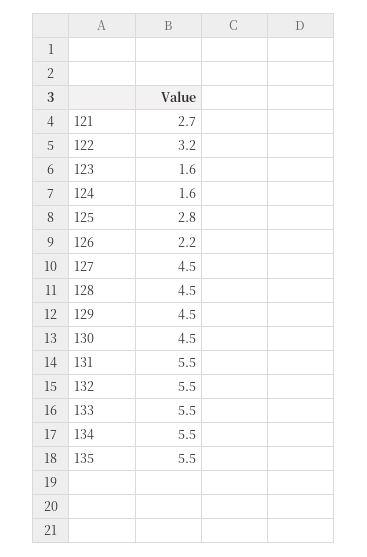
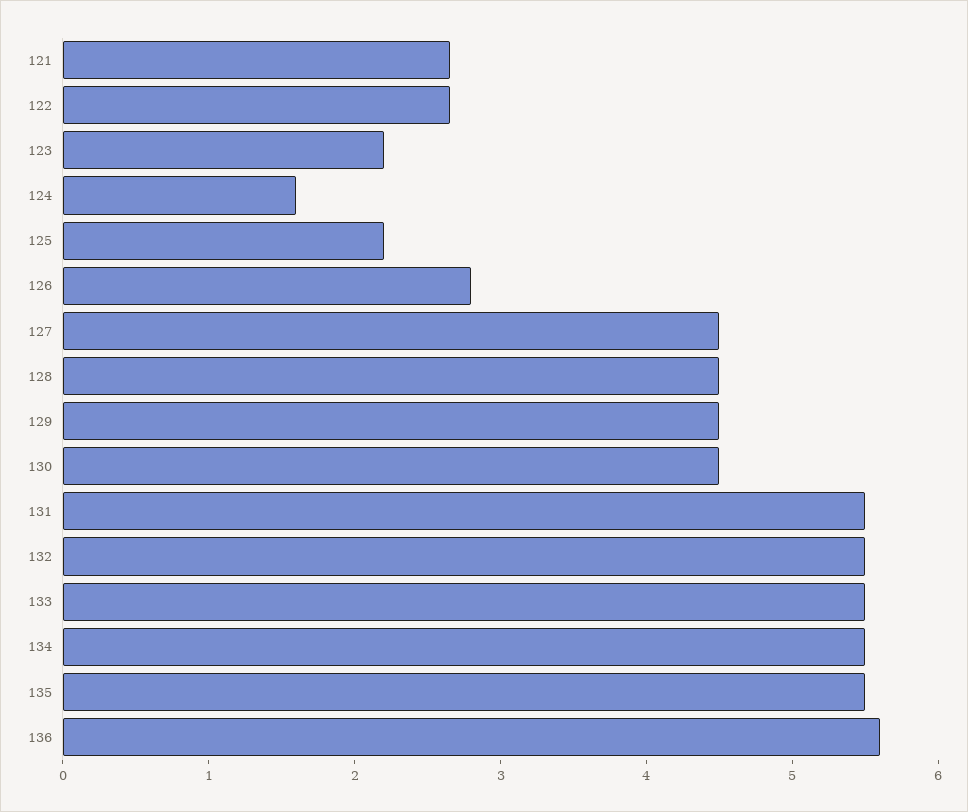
  {
    "121": 2.7,
-   "122": 3.2,
+   "122": 2.6,
-   "123": 1.6,
+   "123": 2.2,
    "124": 1.6,
-   "125": 2.8,
+   "125": 2.2,
-   "126": 2.2,
+   "126": 2.8,
    "127": 4.5,
    "128": 4.5,
    "129": 4.5,
    "130": 4.5,
    "131": 5.5,
    "132": 5.5,
    "133": 5.5,
    "134": 5.5,
-   "135": 5.5
+   "135": 5.5,
+   "136": 5.6
  }

